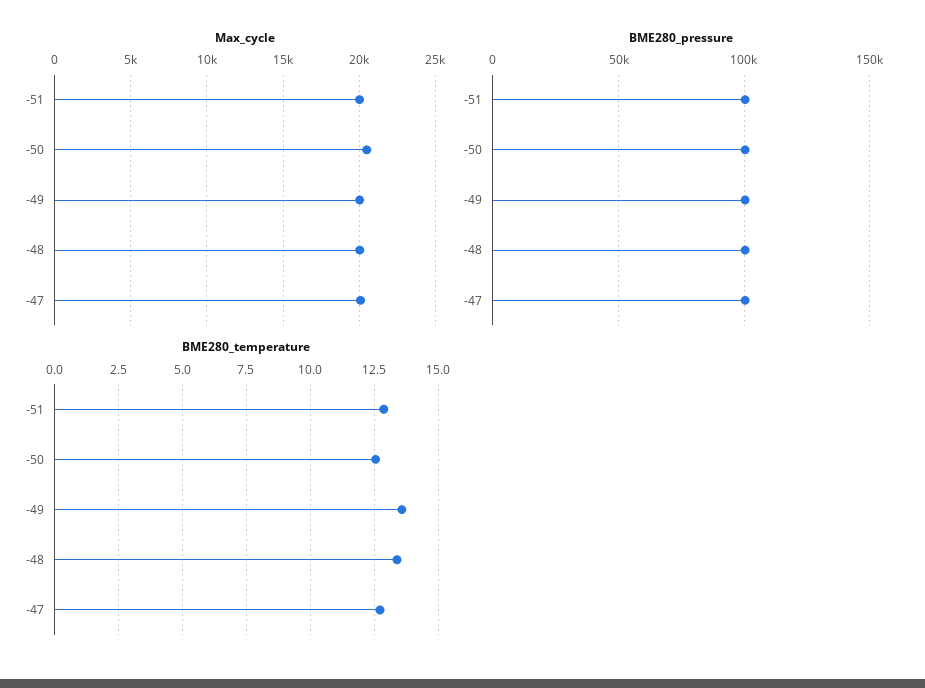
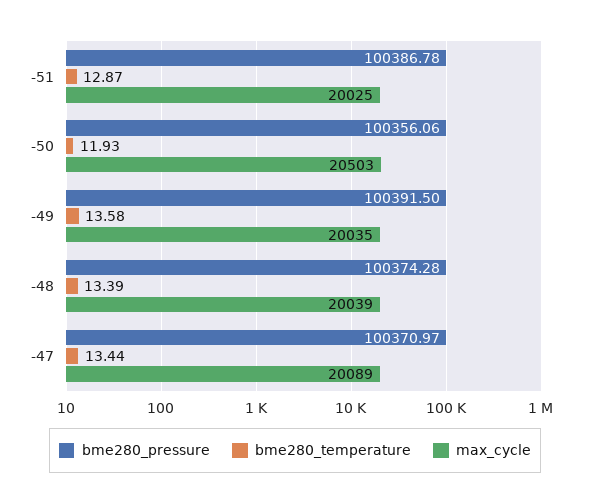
  {
    "Max_cycle": {
      "-51": 20025,
      "-50": 20503,
      "-49": 20035,
      "-48": 20039,
      "-47": 20089
    },
    "BME280_pressure": {
      "-51": 100386.78,
      "-50": 100356.06,
      "-49": 100391.5,
      "-48": 100374.28,
      "-47": 100370.97
    },
    "BME280_temperature": {
      "-51": 12.87,
-     "-50": 12.5,
+     "-50": 11.93,
      "-49": 13.58,
      "-48": 13.39,
-     "-47": 12.75
+     "-47": 13.44
    }
  }

